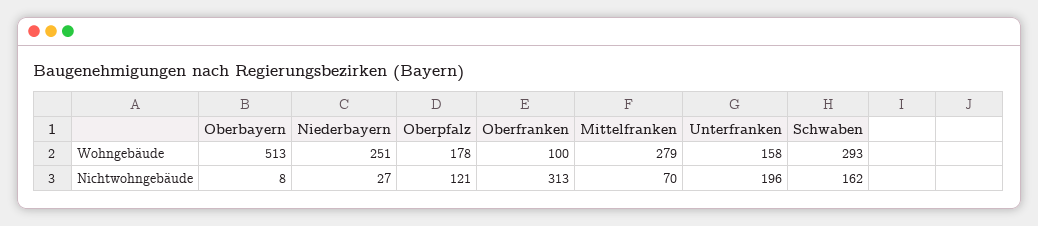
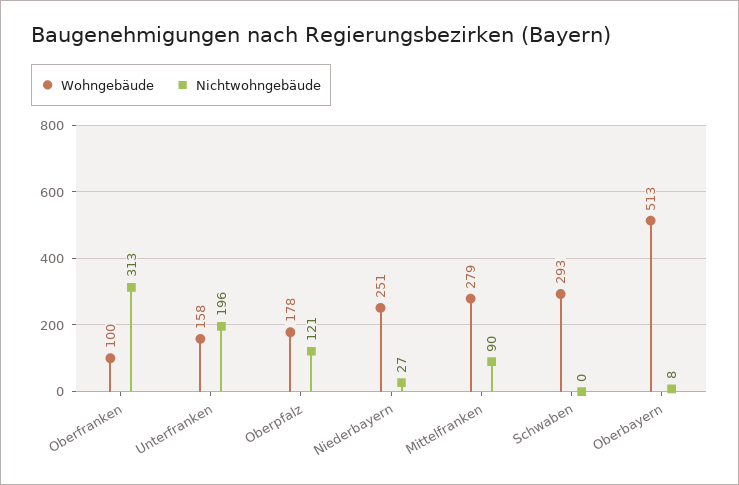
  {
    "Wohngebäude": {
      "Oberbayern": 513,
      "Niederbayern": 251,
      "Oberpfalz": 178,
      "Oberfranken": 100,
      "Mittelfranken": 279,
      "Unterfranken": 158,
      "Schwaben": 293
    },
    "Nichtwohngebäude": {
      "Oberbayern": 8,
      "Niederbayern": 27,
      "Oberpfalz": 121,
      "Oberfranken": 313,
-     "Mittelfranken": 70,
+     "Mittelfranken": 90,
      "Unterfranken": 196,
-     "Schwaben": 162
+     "Schwaben": 0
    }
  }

